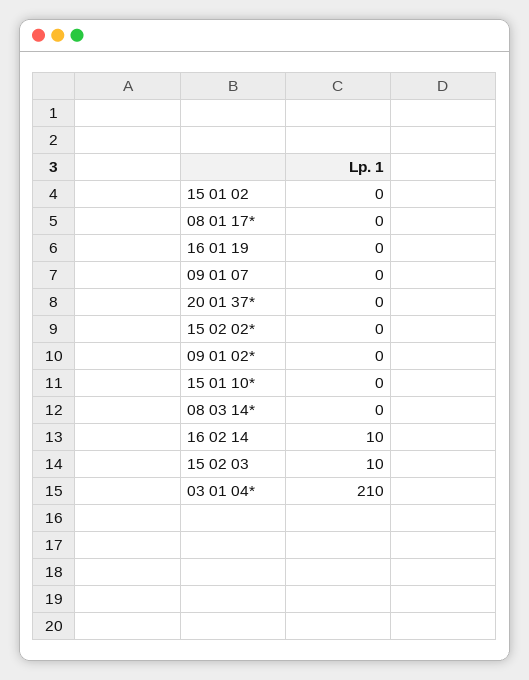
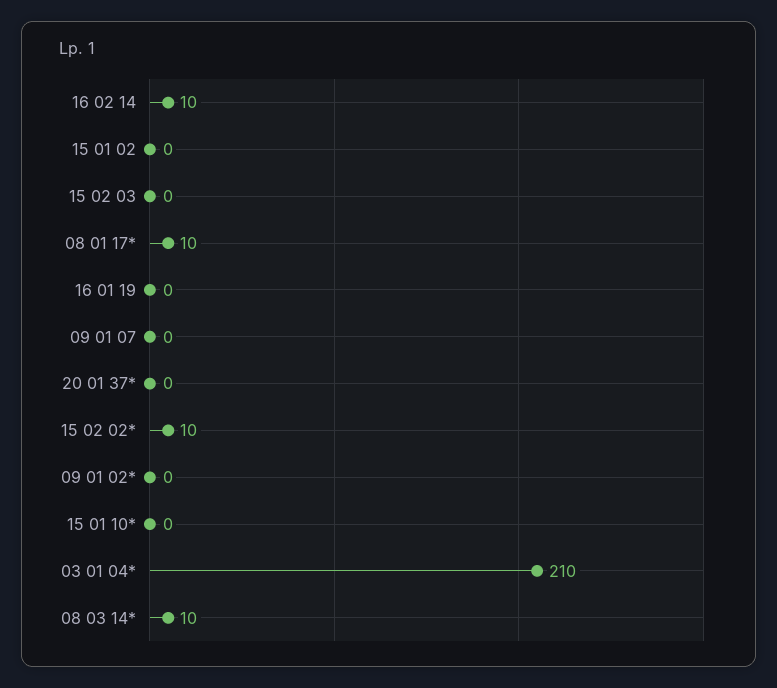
  {
    "15 01 02": 0,
-   "08 01 17*": 0,
+   "08 01 17*": 10,
    "16 01 19": 0,
    "09 01 07": 0,
    "20 01 37*": 0,
-   "15 02 02*": 0,
+   "15 02 02*": 10,
    "09 01 02*": 0,
    "15 01 10*": 0,
-   "08 03 14*": 0,
+   "08 03 14*": 10,
    "16 02 14": 10,
-   "15 02 03": 10,
+   "15 02 03": 0,
    "03 01 04*": 210
  }

